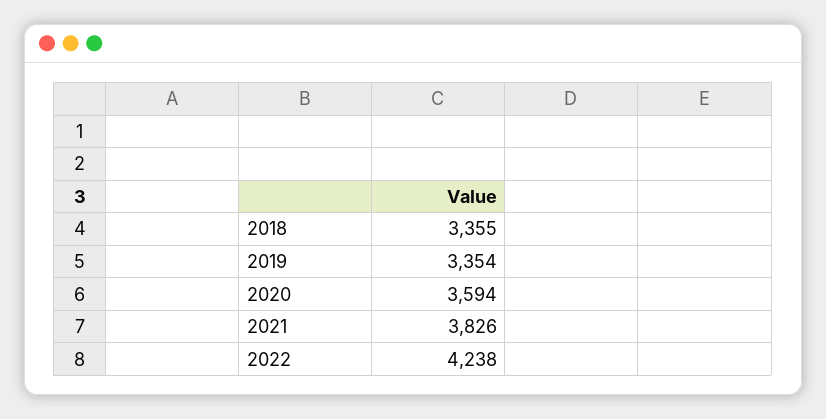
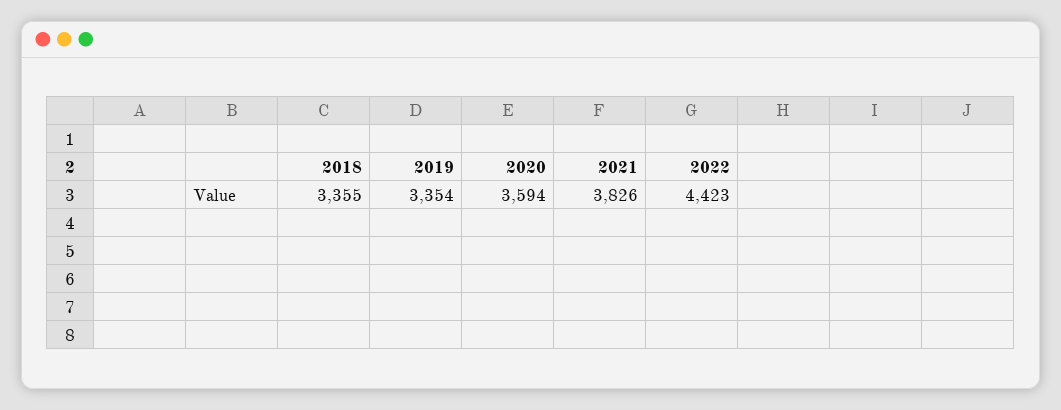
  {
    "2018": 3355,
    "2019": 3354,
    "2020": 3594,
    "2021": 3826,
-   "2022": 4238
+   "2022": 4423
  }

